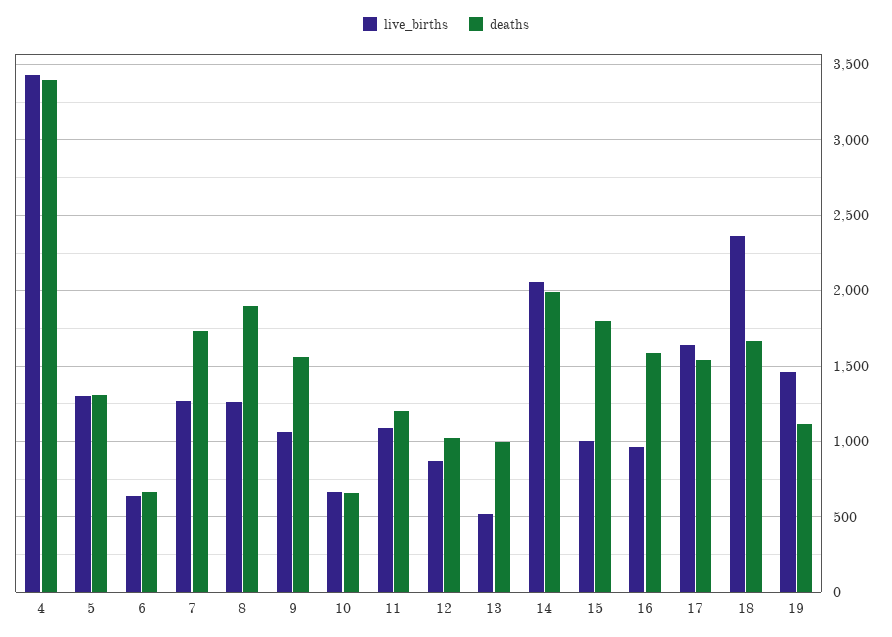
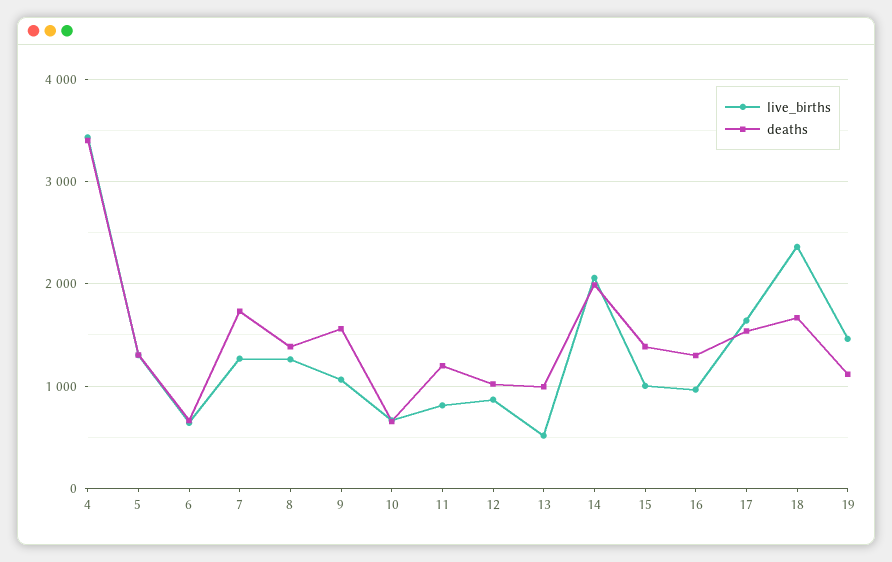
  {
    "live_births": {
      "4": 3450,
      "5": 1300,
      "6": 650,
      "7": 1250,
      "8": 1250,
      "9": 1050,
      "10": 650,
-     "11": 1100,
+     "11": 800,
      "12": 850,
      "13": 500,
      "14": 2050,
      "15": 1000,
      "16": 950,
      "17": 1650,
      "18": 2350,
      "19": 1450
    },
    "deaths": {
      "4": 3400,
      "5": 1300,
      "6": 650,
      "7": 1750,
-     "8": 1900,
+     "8": 1400,
      "9": 1550,
      "10": 650,
      "11": 1200,
      "12": 1000,
      "13": 1000,
      "14": 2000,
-     "15": 1800,
+     "15": 1400,
-     "16": 1600,
+     "16": 1300,
      "17": 1550,
      "18": 1650,
      "19": 1100
    }
  }

